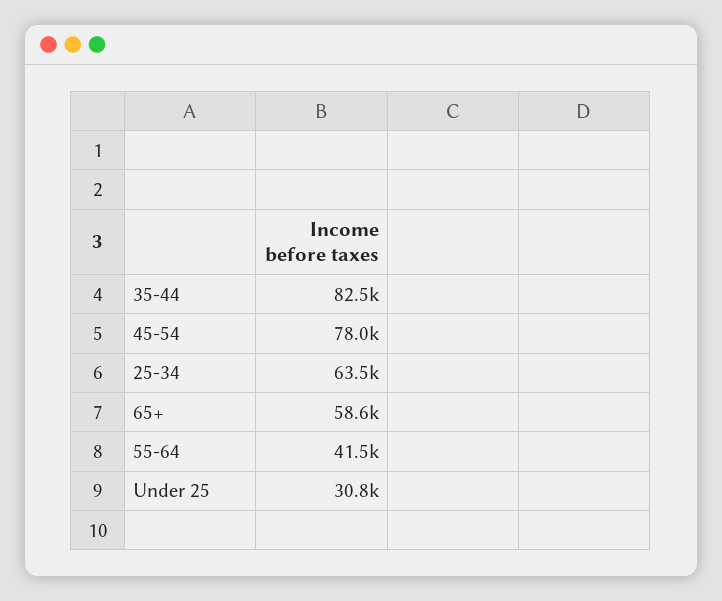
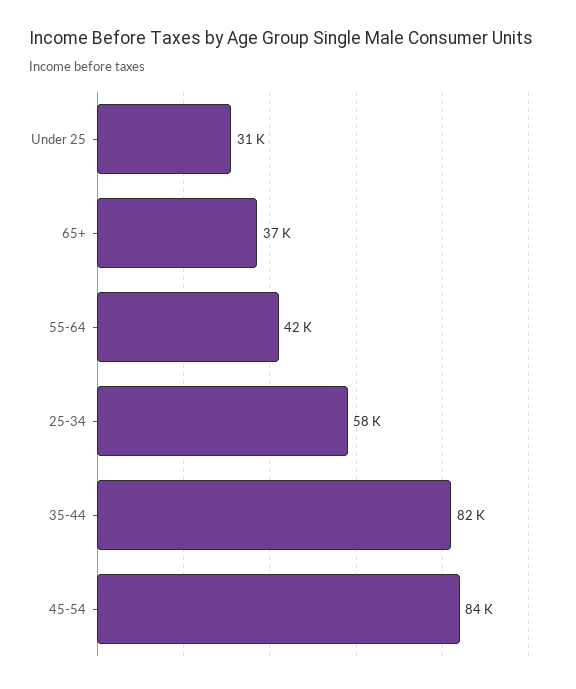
  {
    "35-44": 82500,
-   "45-54": 78000,
+   "45-54": 84000,
-   "25-34": 63500,
+   "25-34": 58000,
-   "65+": 58600,
+   "65+": 37000,
    "55-64": 41500,
    "Under 25": 30800
  }

